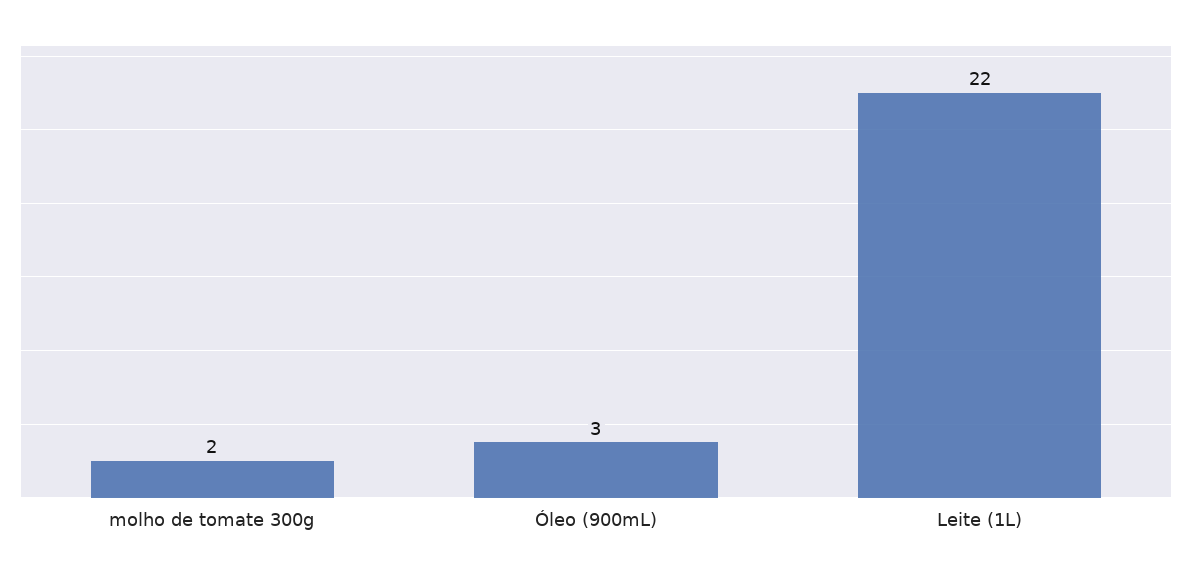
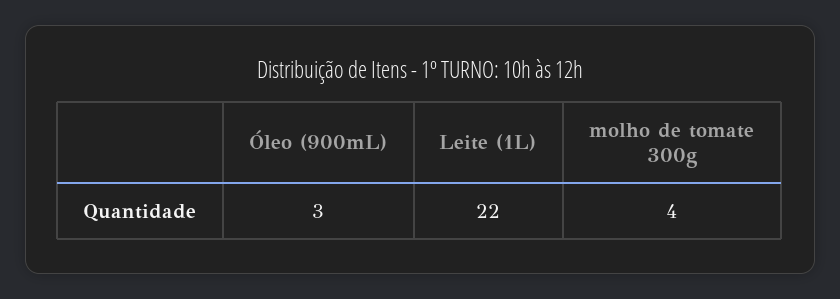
  {
-   "molho de tomate 300g": 2,
+   "molho de tomate 300g": 4,
    "Óleo (900mL)": 3,
    "Leite (1L)": 22
  }

